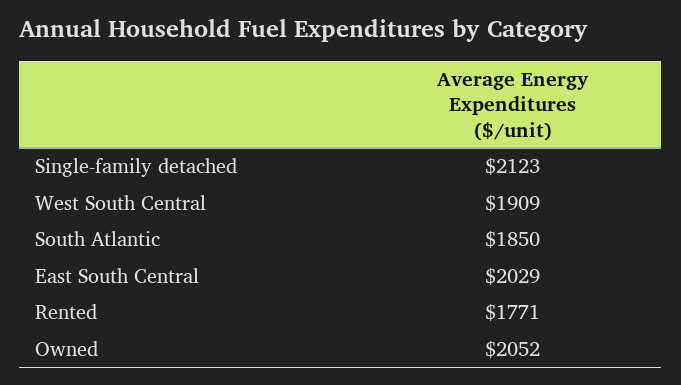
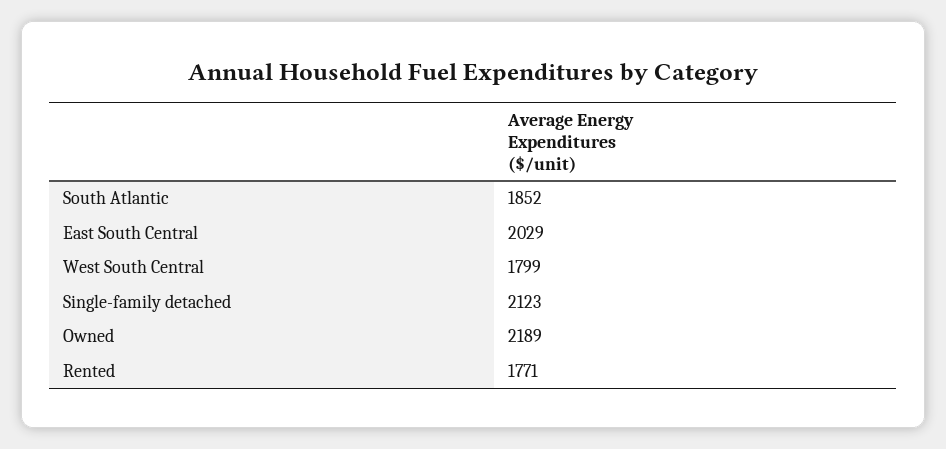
  {
    "Single-family detached": 2123,
-   "West South Central": 1909,
+   "West South Central": 1799,
-   "South Atlantic": 1850,
+   "South Atlantic": 1852,
    "East South Central": 2029,
    "Rented": 1771,
-   "Owned": 2052
+   "Owned": 2189
  }

